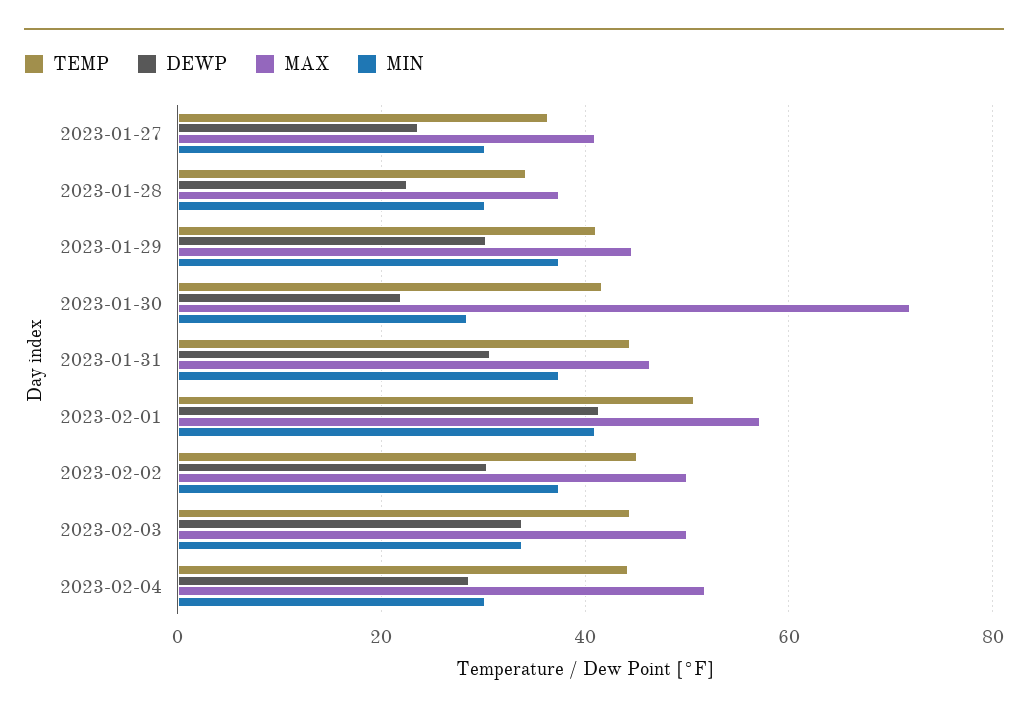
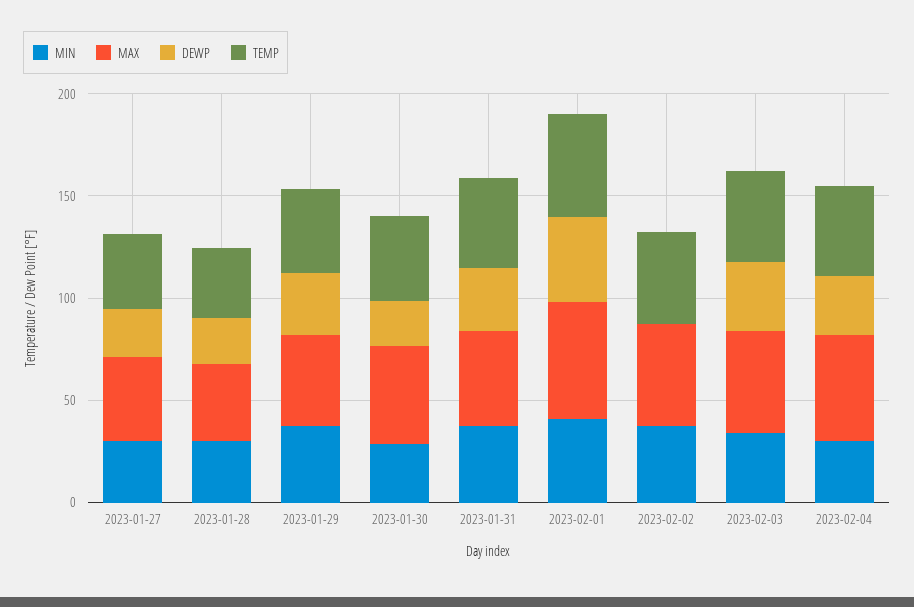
  {
    "TEMP": {
      "2023-01-27": 36,
      "2023-01-28": 34,
      "2023-01-29": 42,
      "2023-01-30": 42,
      "2023-01-31": 44,
      "2023-02-01": 50,
      "2023-02-02": 46,
      "2023-02-03": 44,
      "2023-02-04": 44
    },
    "DEWP": {
      "2023-01-27": 24,
      "2023-01-28": 22,
      "2023-01-29": 30,
      "2023-01-30": 22,
      "2023-01-31": 30,
      "2023-02-01": 42,
-     "2023-02-02": 30,
+     "2023-02-02": 0,
      "2023-02-03": 34,
      "2023-02-04": 28
    },
    "MAX": {
      "2023-01-27": 42,
      "2023-01-28": 38,
      "2023-01-29": 44,
-     "2023-01-30": 72,
+     "2023-01-30": 50,
      "2023-01-31": 46,
      "2023-02-01": 58,
      "2023-02-02": 50,
      "2023-02-03": 50,
      "2023-02-04": 52
    },
    "MIN": {
      "2023-01-27": 30,
      "2023-01-28": 30,
      "2023-01-29": 38,
      "2023-01-30": 28,
      "2023-01-31": 38,
      "2023-02-01": 42,
      "2023-02-02": 38,
      "2023-02-03": 34,
      "2023-02-04": 30
    }
  }

